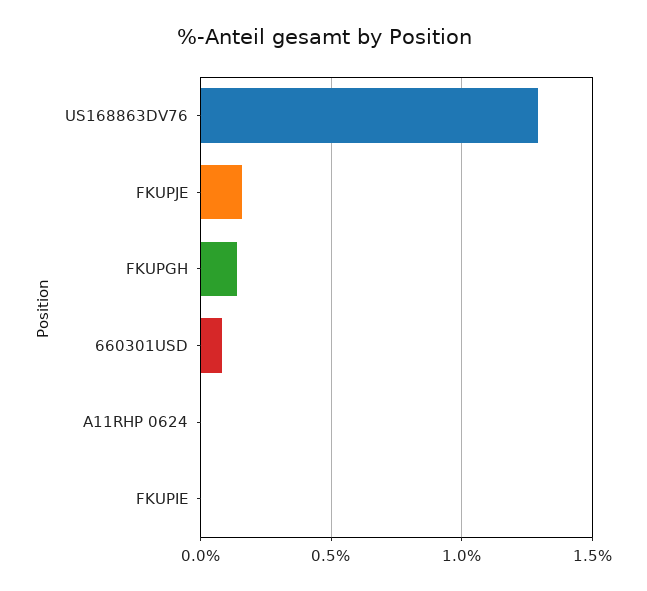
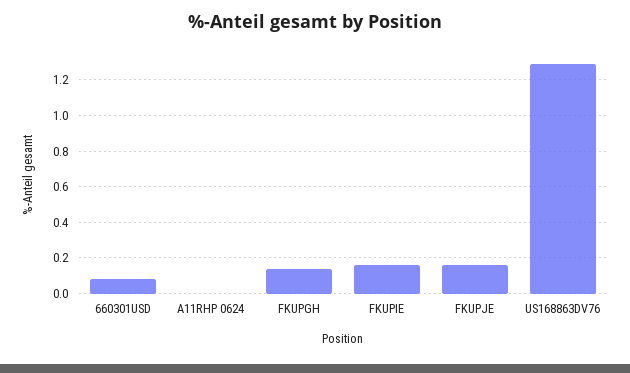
  {
    "US168863DV76": 1.3,
    "FKUPJE": 0.15,
    "FKUPGH": 0.15,
    "660301USD": 0.1,
    "A11RHP 0624": 0,
-   "FKUPIE": 0
+   "FKUPIE": 0.15
  }

